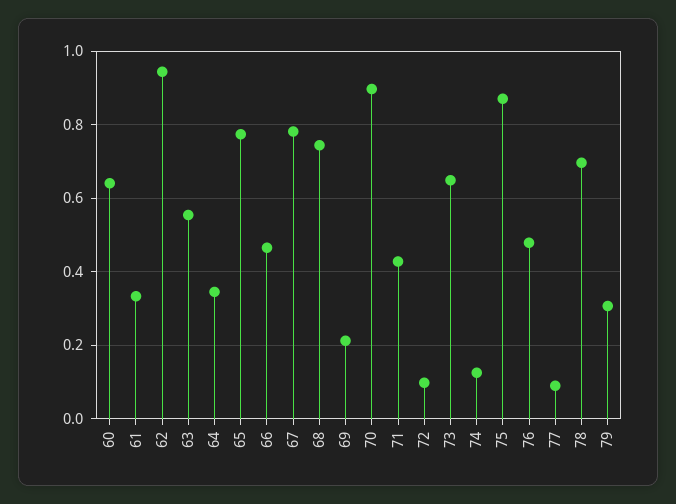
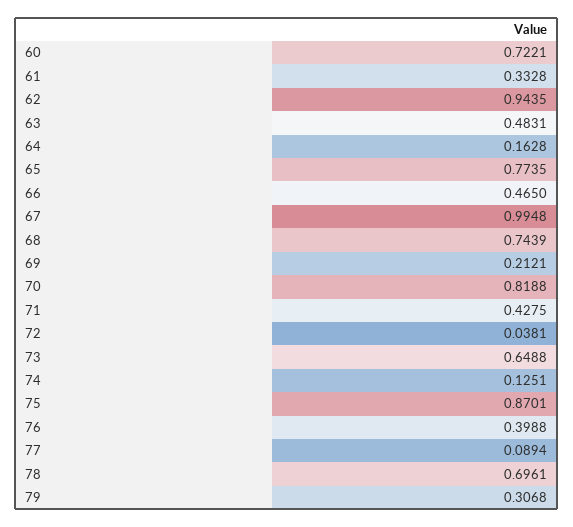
  {
-   "60": 0.64,
+   "60": 0.7221,
    "61": 0.3328,
    "62": 0.9435,
-   "63": 0.56,
+   "63": 0.4831,
-   "64": 0.34,
+   "64": 0.1628,
    "65": 0.7735,
    "66": 0.465,
-   "67": 0.78,
+   "67": 0.9948,
    "68": 0.7439,
    "69": 0.2121,
-   "70": 0.9,
+   "70": 0.8188,
    "71": 0.4275,
-   "72": 0.1,
+   "72": 0.0381,
    "73": 0.6488,
    "74": 0.1251,
    "75": 0.8701,
-   "76": 0.48,
+   "76": 0.3988,
    "77": 0.0894,
    "78": 0.6961,
    "79": 0.3068
  }

